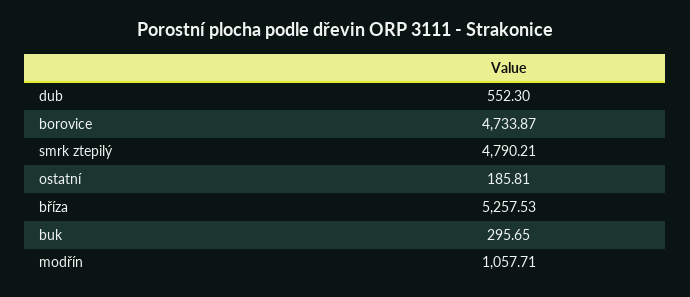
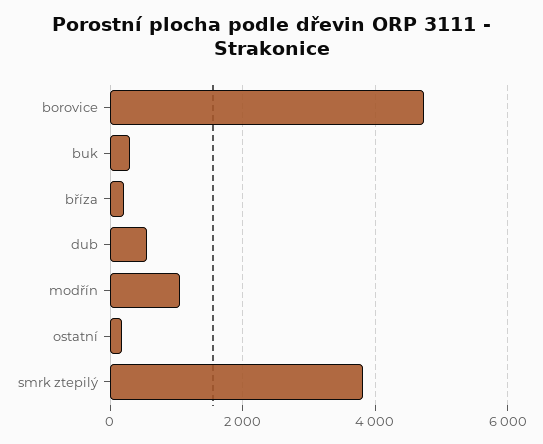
  {
    "dub": 552.3,
    "borovice": 4733.87,
-   "smrk ztepilý": 4790.21,
+   "smrk ztepilý": 3800,
    "ostatní": 185.81,
-   "bříza": 5257.53,
+   "bříza": 200,
    "buk": 295.65,
    "modřín": 1057.71
  }

